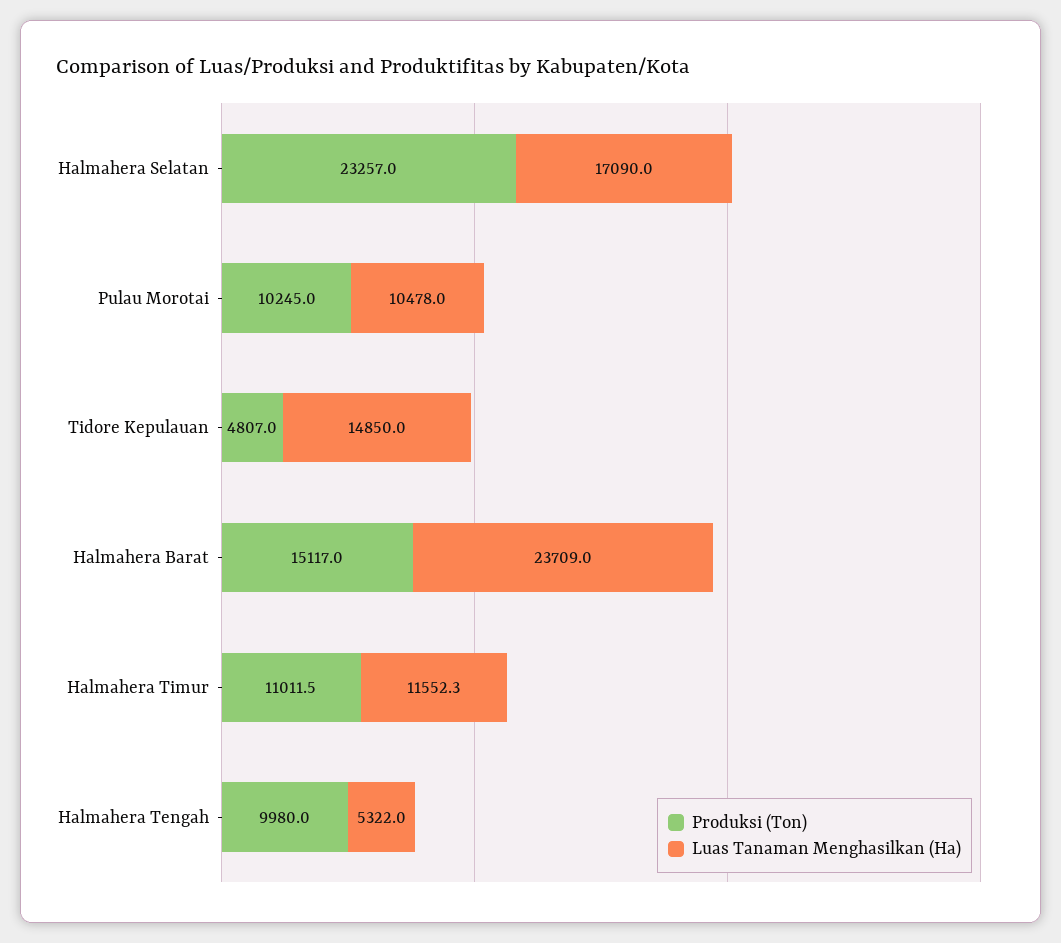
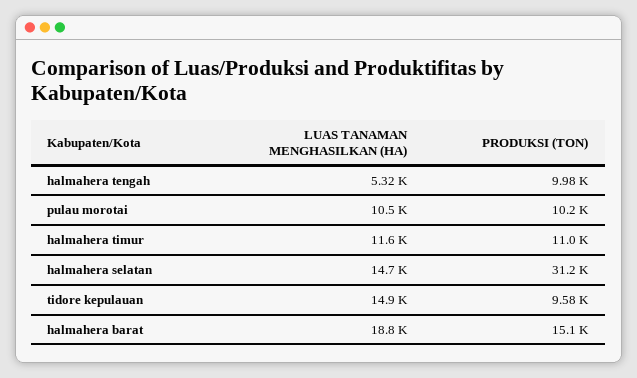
  {
    "Produksi (Ton)": {
-     "Halmahera Selatan": 23257,
+     "Halmahera Selatan": 31200,
      "Pulau Morotai": 10245,
-     "Tidore Kepulauan": 4807,
+     "Tidore Kepulauan": 9580,
      "Halmahera Barat": 15117,
      "Halmahera Timur": 11011.5,
      "Halmahera Tengah": 9980
    },
    "Luas Tanaman Menghasilkan (Ha)": {
-     "Halmahera Selatan": 17090,
+     "Halmahera Selatan": 14700,
      "Pulau Morotai": 10478,
      "Tidore Kepulauan": 14850,
-     "Halmahera Barat": 23709,
+     "Halmahera Barat": 18800,
      "Halmahera Timur": 11552.3,
      "Halmahera Tengah": 5322
    }
  }

